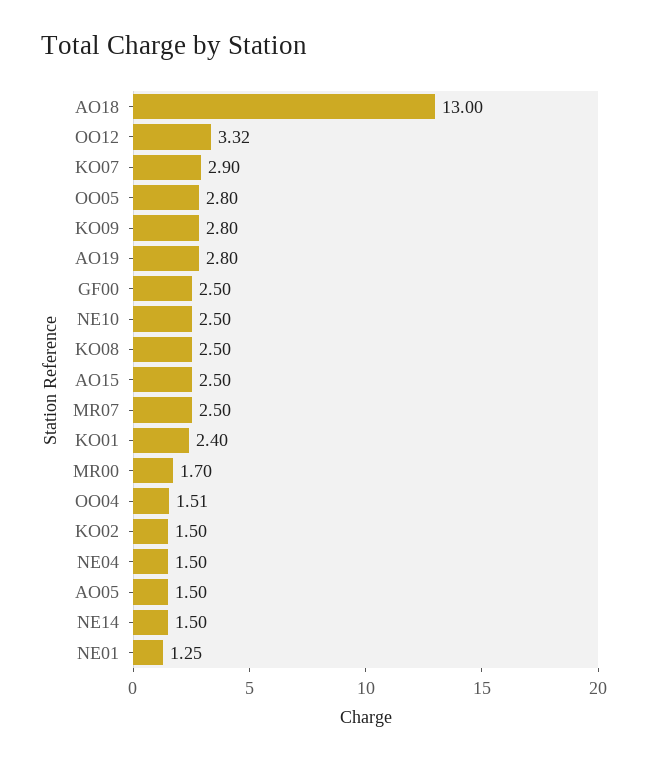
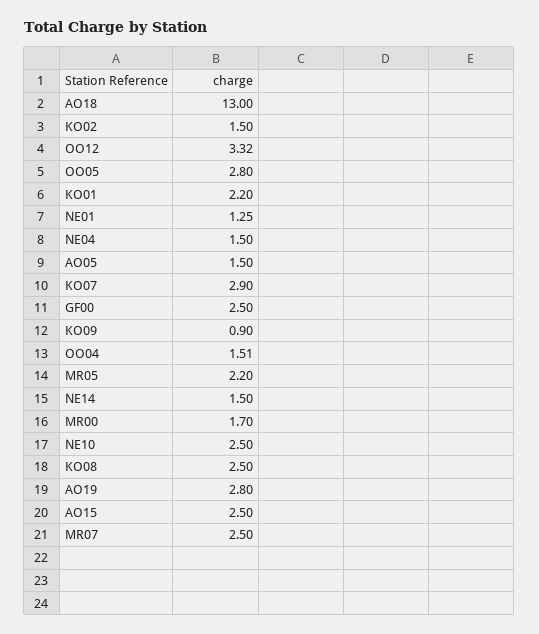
  {
    "AO18": 13,
    "OO12": 3.32,
    "KO07": 2.9,
    "OO05": 2.8,
-   "KO09": 2.8,
+   "KO09": 0.9,
    "AO19": 2.8,
    "GF00": 2.5,
    "NE10": 2.5,
    "KO08": 2.5,
    "AO15": 2.5,
    "MR07": 2.5,
-   "KO01": 2.4,
+   "KO01": 2.2,
    "MR00": 1.7,
    "OO04": 1.51,
    "KO02": 1.5,
    "NE04": 1.5,
    "AO05": 1.5,
    "NE14": 1.5,
-   "NE01": 1.25
+   "NE01": 1.25,
+   "MR05": 2.2
  }

